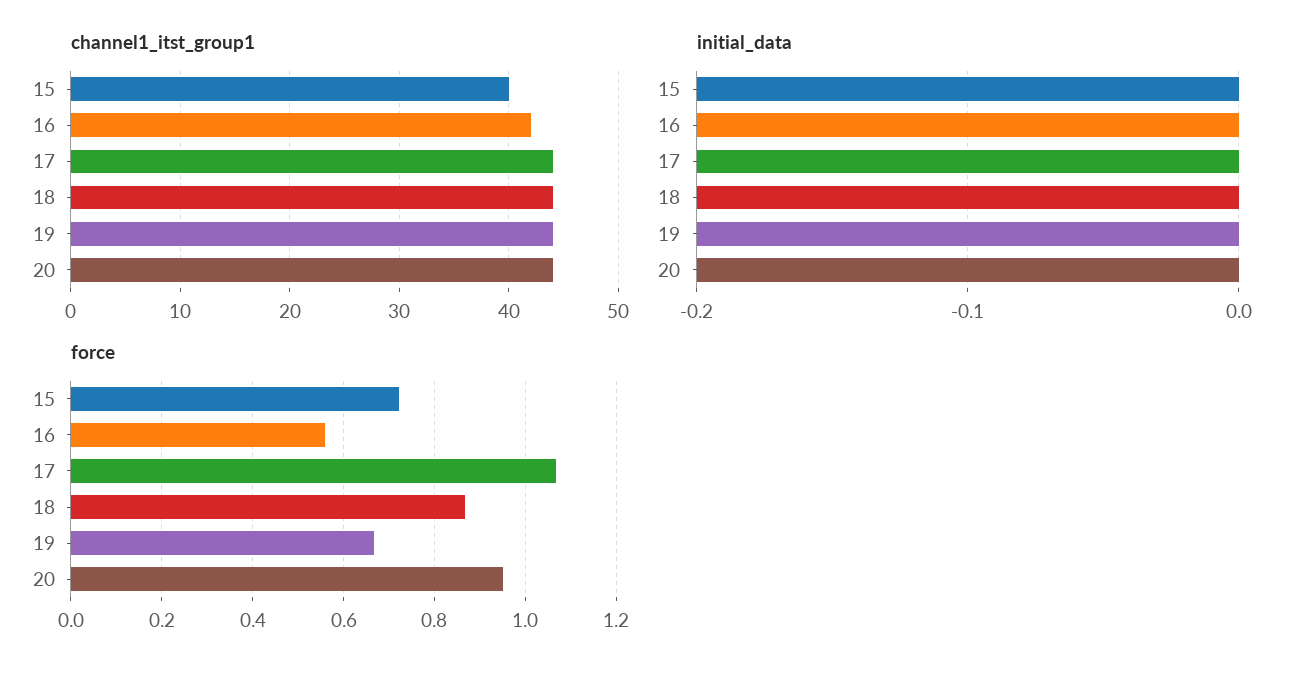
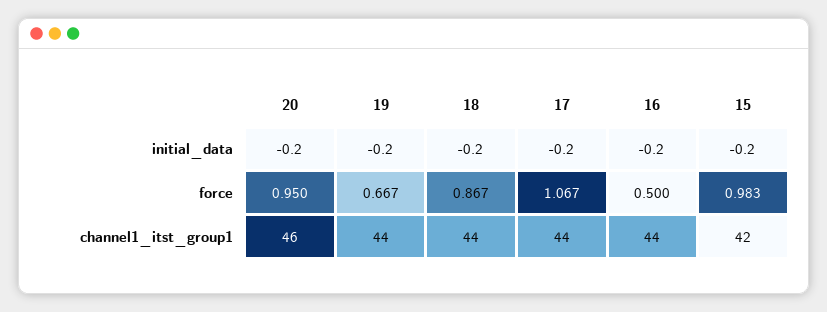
  {
    "channel1_itst_group1": {
-     "15": 40,
+     "15": 42,
-     "16": 42,
+     "16": 44,
      "17": 44,
      "18": 44,
      "19": 44,
-     "20": 44
+     "20": 46
    },
    "initial_data": {
      "15": -0.2,
      "16": -0.2,
      "17": -0.2,
      "18": -0.2,
      "19": -0.2,
      "20": -0.2
    },
    "force": {
-     "15": 0.72,
+     "15": 0.983,
-     "16": 0.56,
+     "16": 0.5,
      "17": 1.067,
      "18": 0.867,
      "19": 0.667,
      "20": 0.95
    }
  }

